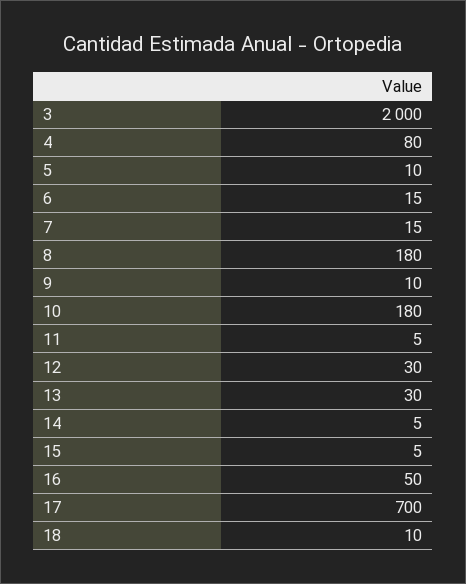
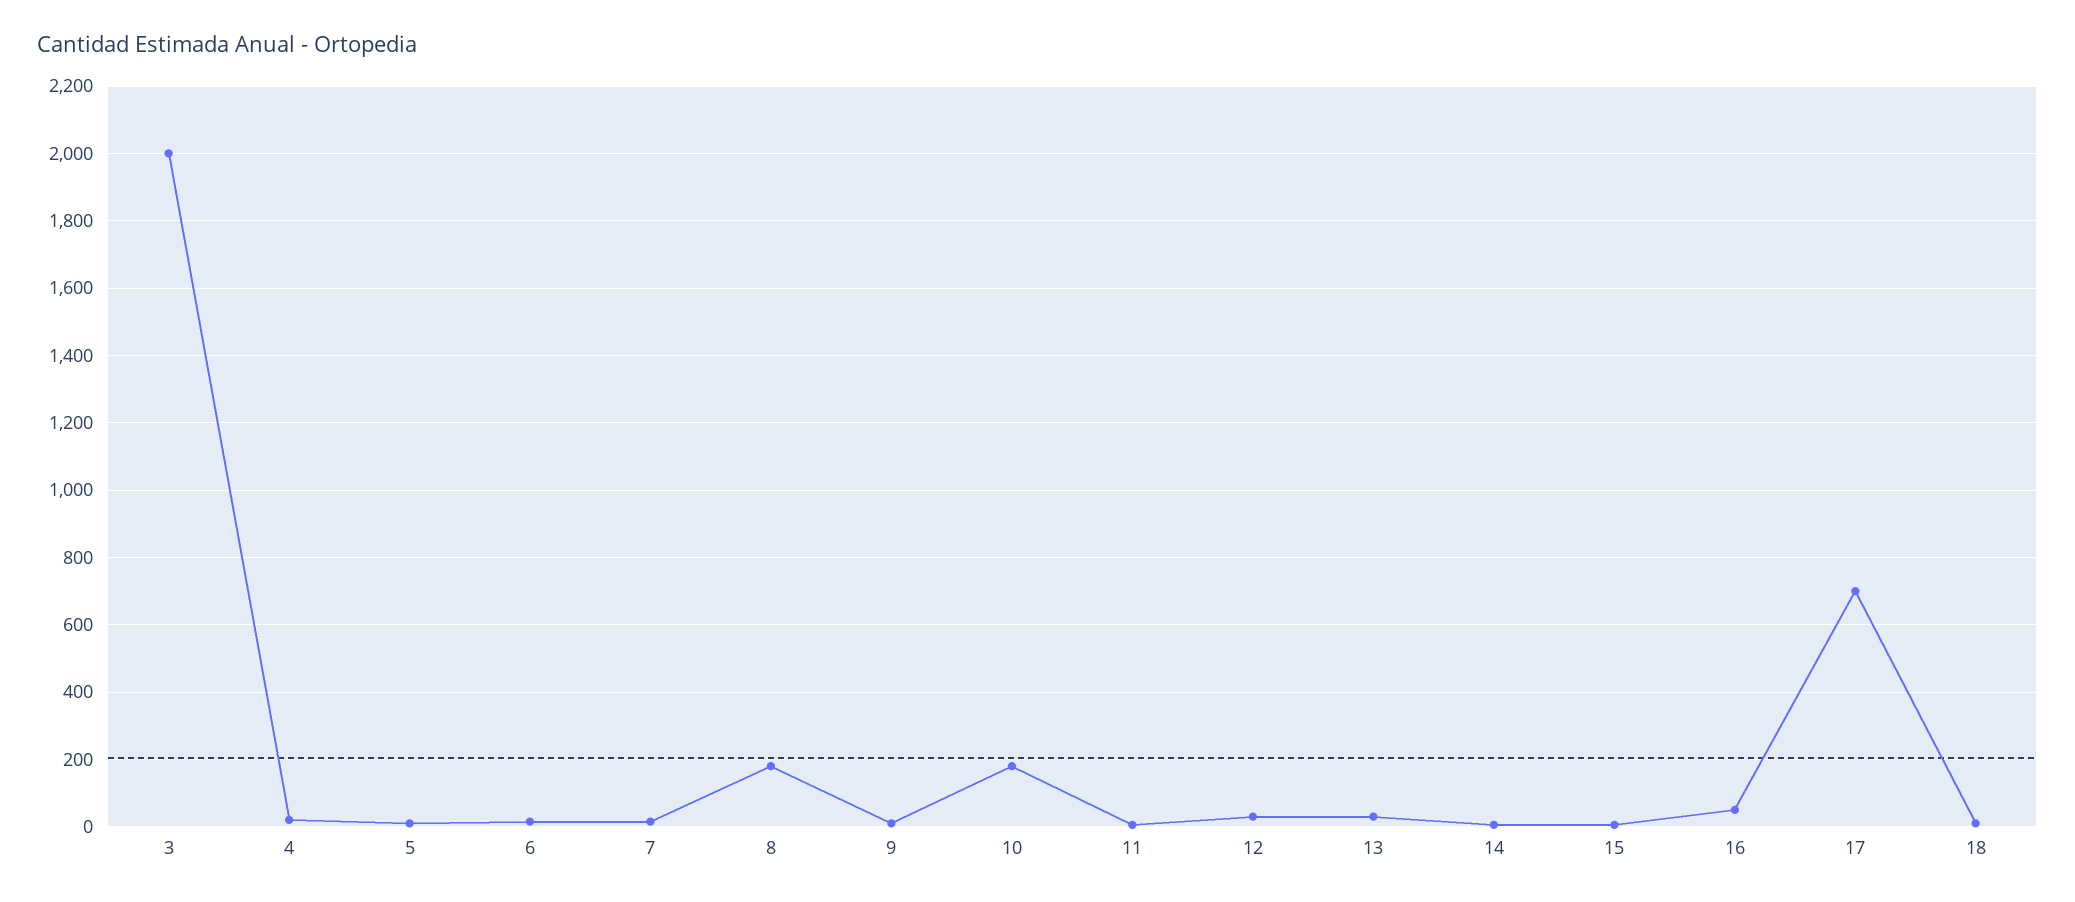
  {
    "3": 2000,
-   "4": 80,
+   "4": 20,
    "5": 10,
    "6": 15,
    "7": 15,
    "8": 180,
    "9": 10,
    "10": 180,
    "11": 5,
    "12": 30,
    "13": 30,
    "14": 5,
    "15": 5,
    "16": 50,
    "17": 700,
    "18": 10
  }

